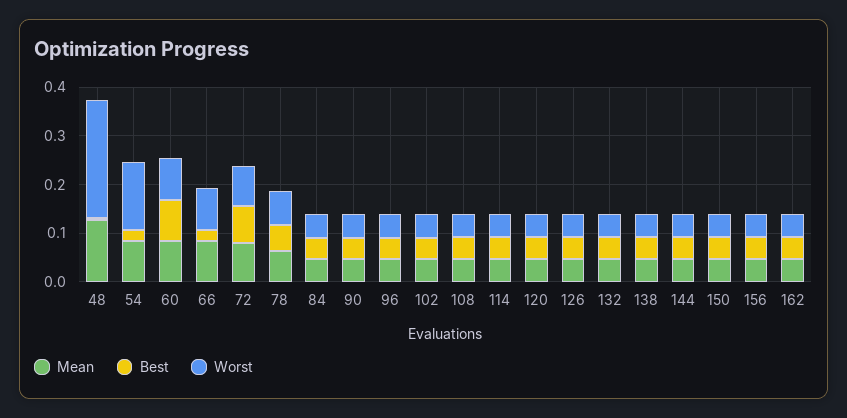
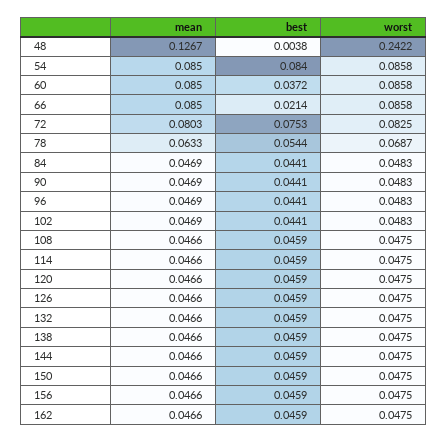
  {
    "Mean": {
      "48": 0.1267,
      "54": 0.085,
      "60": 0.085,
      "66": 0.085,
      "72": 0.0803,
      "78": 0.0633,
      "84": 0.0469,
      "90": 0.0469,
      "96": 0.0469,
      "102": 0.0469,
      "108": 0.0466,
      "114": 0.0466,
      "120": 0.0466,
      "126": 0.0466,
      "132": 0.0466,
      "138": 0.0466,
      "144": 0.0466,
      "150": 0.0466,
      "156": 0.0466,
      "162": 0.0466
    },
    "Best": {
      "48": 0.0038,
-     "54": 0.02,
+     "54": 0.084,
-     "60": 0.08,
+     "60": 0.0372,
      "66": 0.0214,
      "72": 0.0753,
      "78": 0.0544,
      "84": 0.0441,
      "90": 0.0441,
      "96": 0.0441,
      "102": 0.0441,
      "108": 0.0459,
      "114": 0.0459,
      "120": 0.0459,
      "126": 0.0459,
      "132": 0.0459,
      "138": 0.0459,
      "144": 0.0459,
      "150": 0.0459,
      "156": 0.0459,
      "162": 0.0459
    },
    "Worst": {
      "48": 0.2422,
-     "54": 0.14,
+     "54": 0.0858,
      "60": 0.0858,
      "66": 0.0858,
      "72": 0.0825,
      "78": 0.0687,
      "84": 0.0483,
      "90": 0.0483,
      "96": 0.0483,
      "102": 0.0483,
      "108": 0.0475,
      "114": 0.0475,
      "120": 0.0475,
      "126": 0.0475,
      "132": 0.0475,
      "138": 0.0475,
      "144": 0.0475,
      "150": 0.0475,
      "156": 0.0475,
      "162": 0.0475
    }
  }

